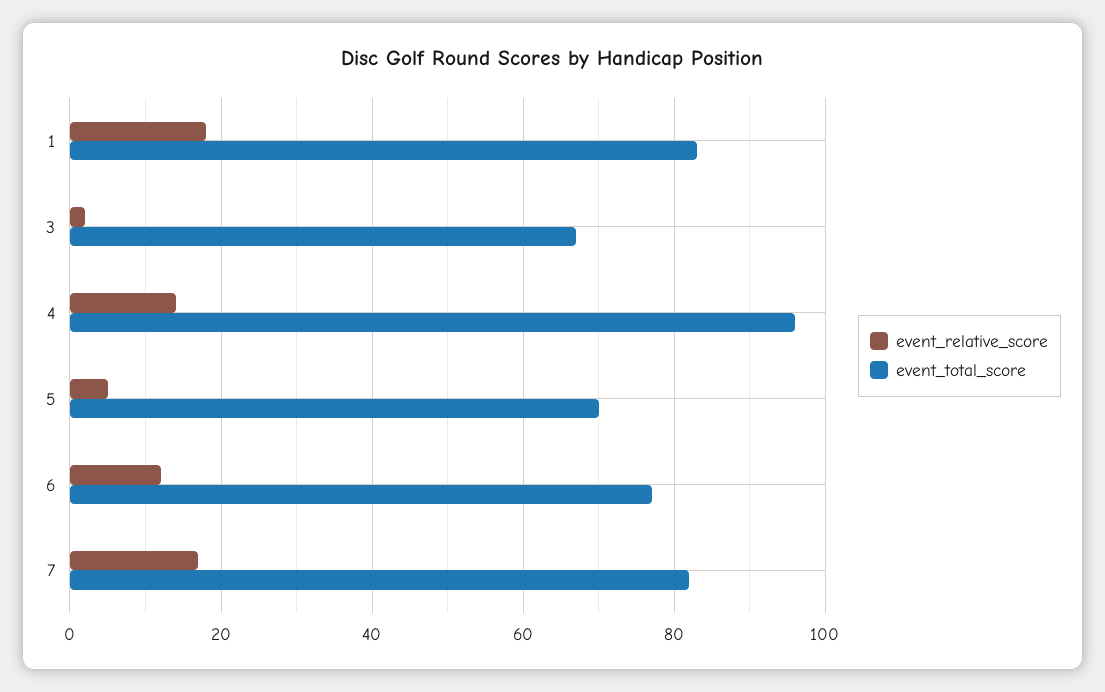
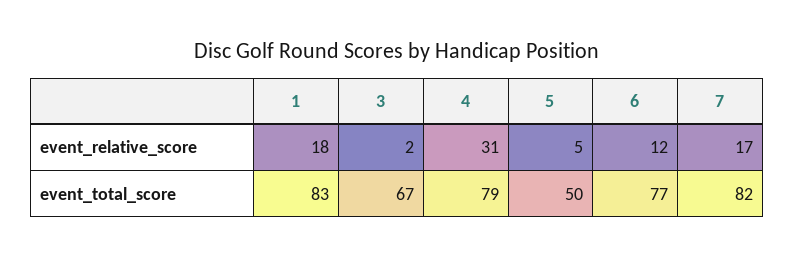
  {
    "event_relative_score": {
      "1": 18,
      "3": 2,
-     "4": 15,
+     "4": 31,
      "5": 5,
      "6": 12,
      "7": 17
    },
    "event_total_score": {
      "1": 83,
      "3": 67,
-     "4": 95,
+     "4": 79,
-     "5": 70,
+     "5": 50,
      "6": 77,
      "7": 82
    }
  }

